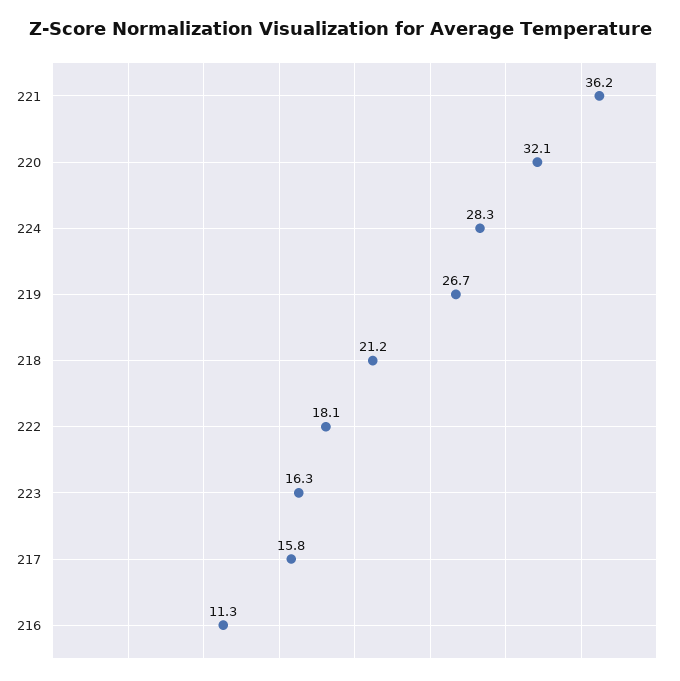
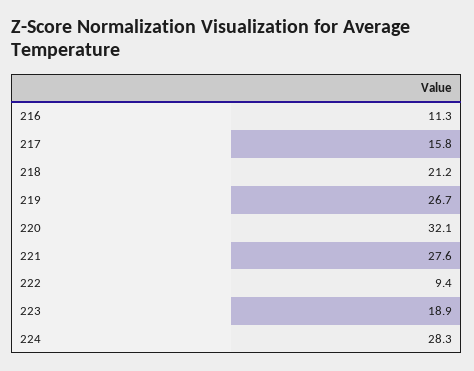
  {
-   "221": 36.2,
+   "221": 27.6,
    "220": 32.1,
    "224": 28.3,
    "219": 26.7,
    "218": 21.2,
-   "222": 18.1,
+   "222": 9.4,
-   "223": 16.3,
+   "223": 18.9,
    "217": 15.8,
    "216": 11.3
  }

